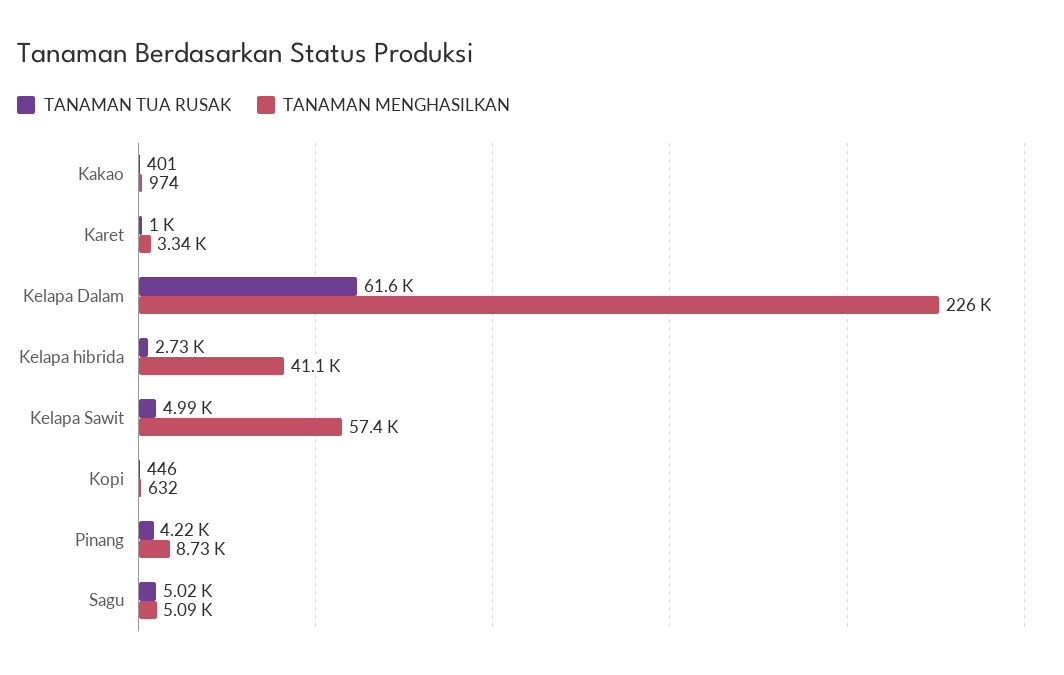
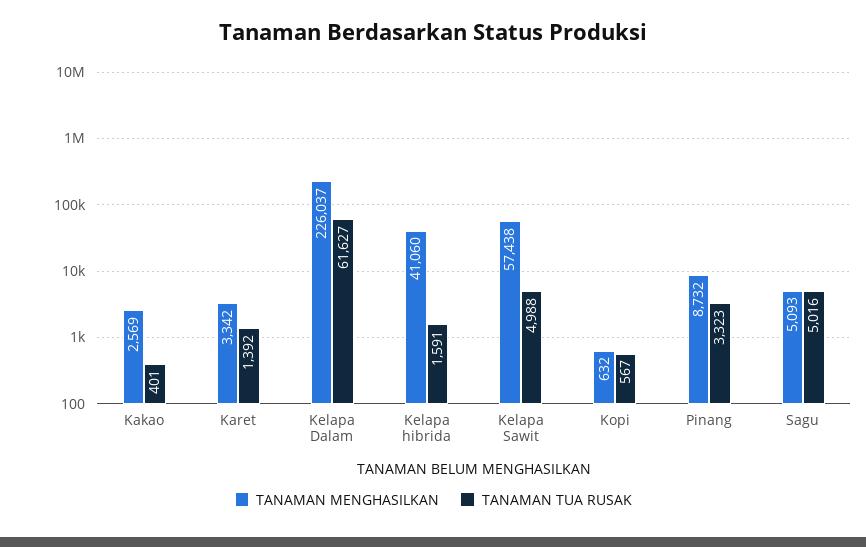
  {
    "TANAMAN TUA RUSAK": {
      "Kakao": 401,
-     "Karet": 1000,
+     "Karet": 1392,
      "Kelapa Dalam": 61627,
-     "Kelapa hibrida": 2730,
+     "Kelapa hibrida": 1591,
      "Kelapa Sawit": 4988,
-     "Kopi": 446,
+     "Kopi": 567,
-     "Pinang": 4220,
+     "Pinang": 3323,
      "Sagu": 5016
    },
    "TANAMAN MENGHASILKAN": {
-     "Kakao": 974,
+     "Kakao": 2569,
      "Karet": 3342,
      "Kelapa Dalam": 226037,
      "Kelapa hibrida": 41060,
      "Kelapa Sawit": 57438,
      "Kopi": 632,
      "Pinang": 8732,
      "Sagu": 5093
    }
  }

